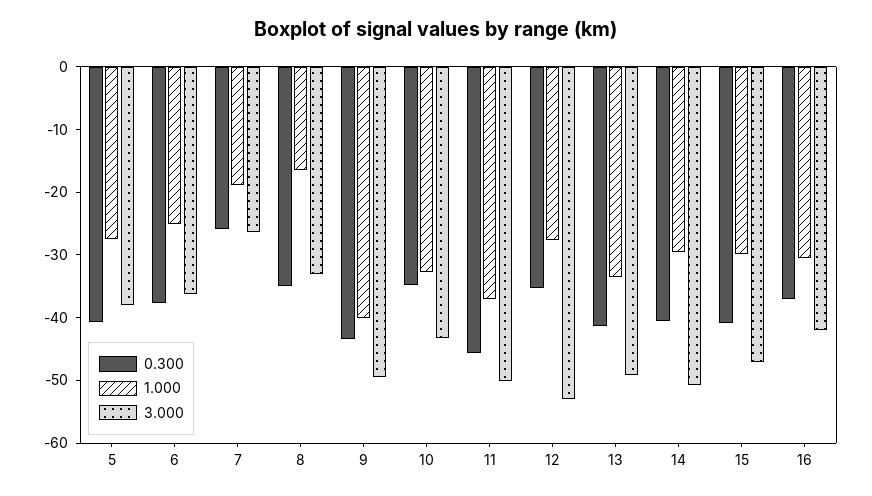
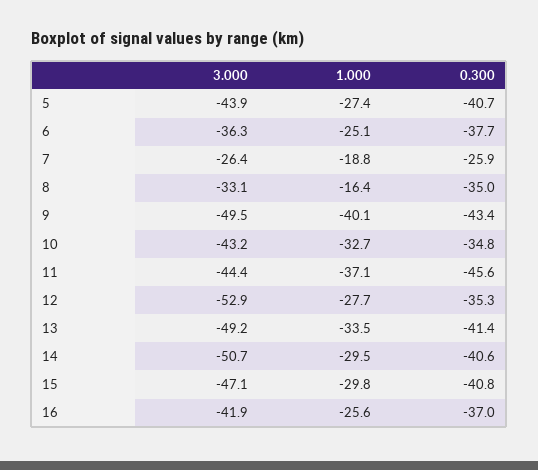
  {
    "0.300": {
      "5": -40.7,
      "6": -37.7,
      "7": -25.9,
      "8": -35,
      "9": -43.4,
      "10": -34.8,
      "11": -45.6,
      "12": -35.3,
      "13": -41.4,
      "14": -40.6,
      "15": -40.8,
      "16": -37
    },
    "1.000": {
      "5": -27.4,
      "6": -25.1,
      "7": -18.8,
      "8": -16.4,
      "9": -40.1,
      "10": -32.7,
      "11": -37.1,
      "12": -27.7,
      "13": -33.5,
      "14": -29.5,
      "15": -29.8,
-     "16": -30
+     "16": -25.6
    },
    "3.000": {
-     "5": -38,
+     "5": -43.9,
      "6": -36.3,
      "7": -26.4,
      "8": -33.1,
      "9": -49.5,
      "10": -43.2,
-     "11": -50,
+     "11": -44.4,
      "12": -52.9,
      "13": -49.2,
      "14": -50.7,
      "15": -47.1,
      "16": -41.9
    }
  }

